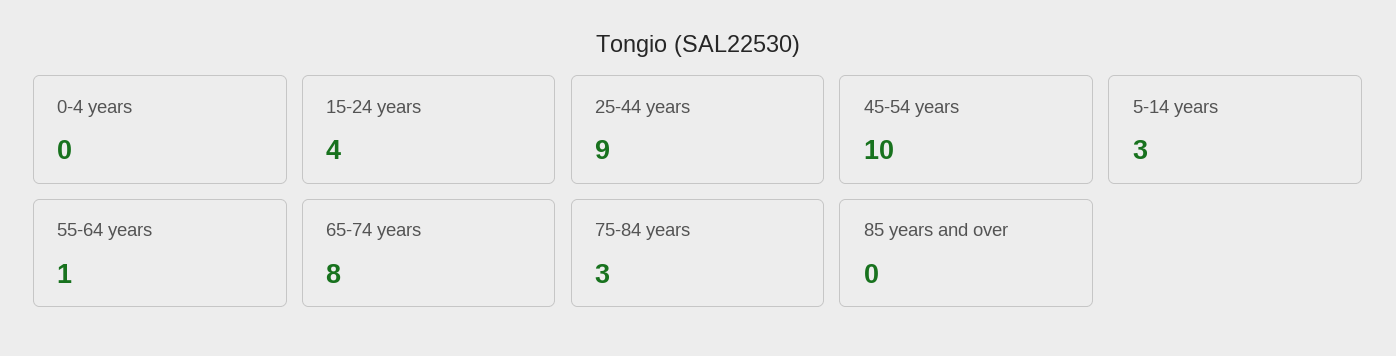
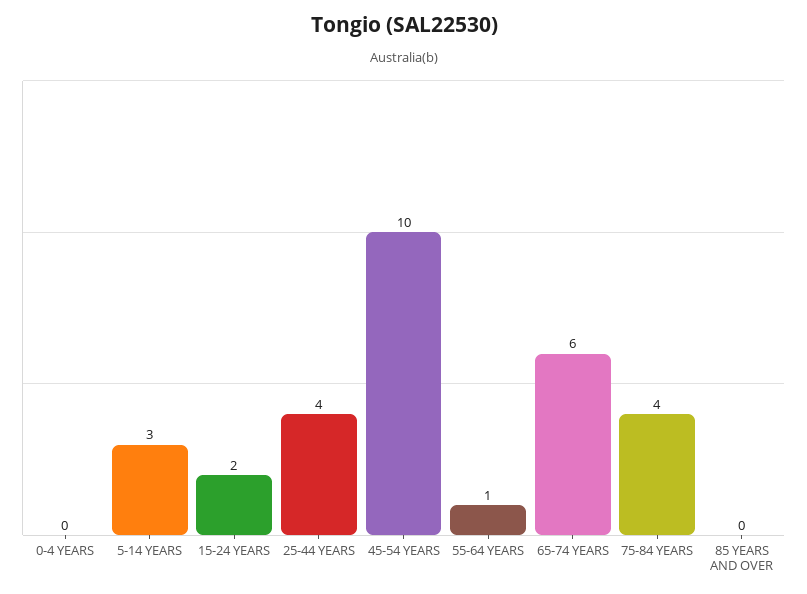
  {
    "0-4 years": 0,
-   "15-24 years": 4,
+   "15-24 years": 2,
-   "25-44 years": 9,
+   "25-44 years": 4,
    "45-54 years": 10,
    "5-14 years": 3,
    "55-64 years": 1,
-   "65-74 years": 8,
+   "65-74 years": 6,
-   "75-84 years": 3,
+   "75-84 years": 4,
    "85 years and over": 0
  }

